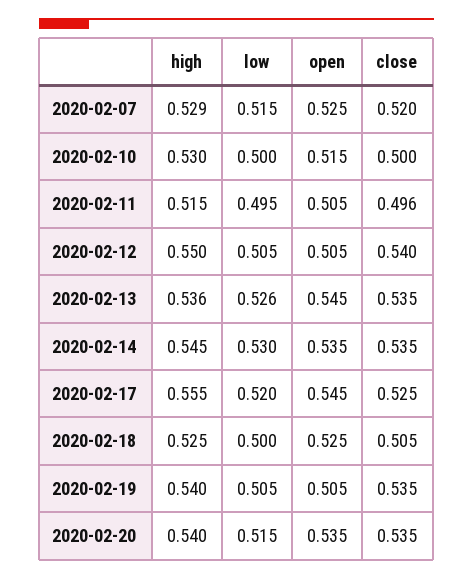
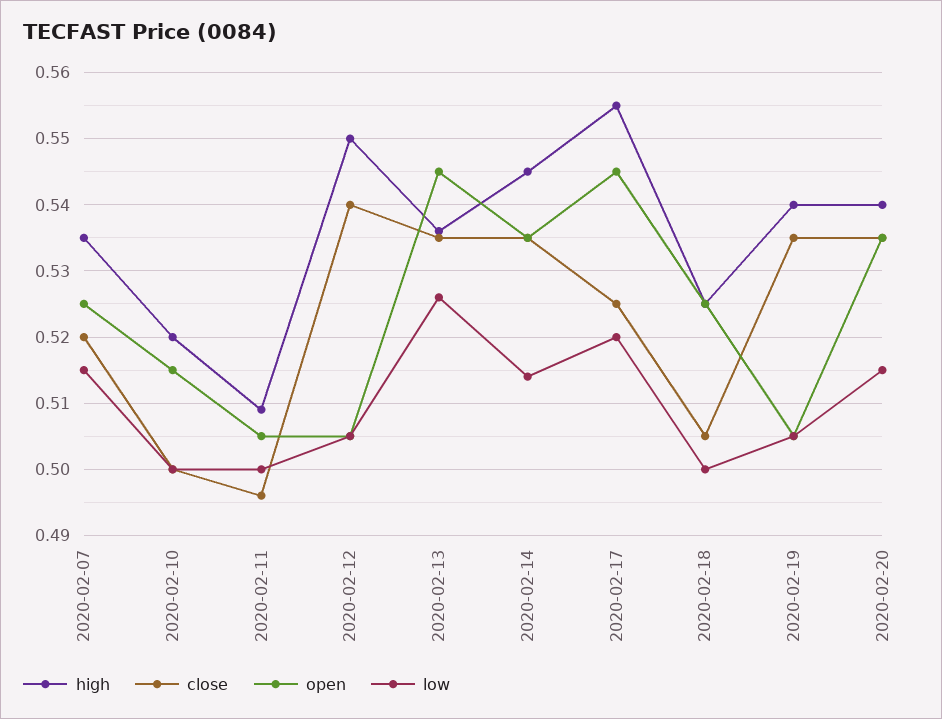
  {
    "high": {
-     "2020-02-07": 0.529,
+     "2020-02-07": 0.535,
-     "2020-02-10": 0.53,
+     "2020-02-10": 0.52,
-     "2020-02-11": 0.515,
+     "2020-02-11": 0.509,
      "2020-02-12": 0.55,
      "2020-02-13": 0.536,
      "2020-02-14": 0.545,
      "2020-02-17": 0.555,
      "2020-02-18": 0.525,
      "2020-02-19": 0.54,
      "2020-02-20": 0.54
    },
    "low": {
      "2020-02-07": 0.515,
      "2020-02-10": 0.5,
-     "2020-02-11": 0.495,
+     "2020-02-11": 0.5,
      "2020-02-12": 0.505,
      "2020-02-13": 0.526,
-     "2020-02-14": 0.53,
+     "2020-02-14": 0.514,
      "2020-02-17": 0.52,
      "2020-02-18": 0.5,
      "2020-02-19": 0.505,
      "2020-02-20": 0.515
    },
    "open": {
      "2020-02-07": 0.525,
      "2020-02-10": 0.515,
      "2020-02-11": 0.505,
      "2020-02-12": 0.505,
      "2020-02-13": 0.545,
      "2020-02-14": 0.535,
      "2020-02-17": 0.545,
      "2020-02-18": 0.525,
      "2020-02-19": 0.505,
      "2020-02-20": 0.535
    },
    "close": {
      "2020-02-07": 0.52,
      "2020-02-10": 0.5,
      "2020-02-11": 0.496,
      "2020-02-12": 0.54,
      "2020-02-13": 0.535,
      "2020-02-14": 0.535,
      "2020-02-17": 0.525,
      "2020-02-18": 0.505,
      "2020-02-19": 0.535,
      "2020-02-20": 0.535
    }
  }

